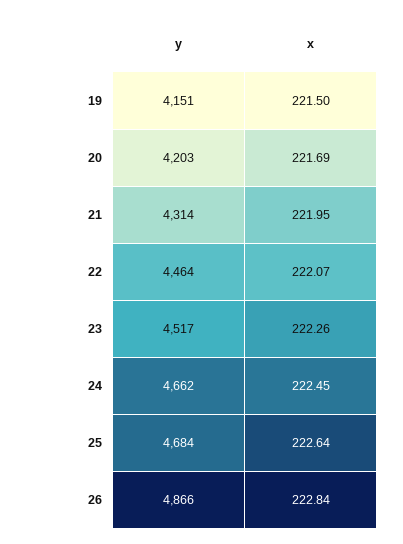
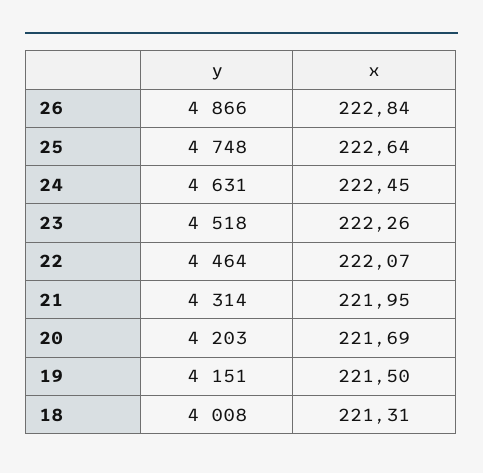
  {
    "y": {
      "19": 4151,
      "20": 4203,
      "21": 4314,
      "22": 4464,
-     "23": 4517,
+     "23": 4518,
-     "24": 4662,
+     "24": 4631,
-     "25": 4684,
+     "25": 4748,
-     "26": 4866
+     "26": 4866,
+     "18": 4008
    },
    "x": {
      "19": 221.5,
      "20": 221.69,
      "21": 221.95,
      "22": 222.07,
      "23": 222.26,
      "24": 222.45,
      "25": 222.64,
-     "26": 222.84
+     "26": 222.84,
+     "18": 221.31
    }
  }

